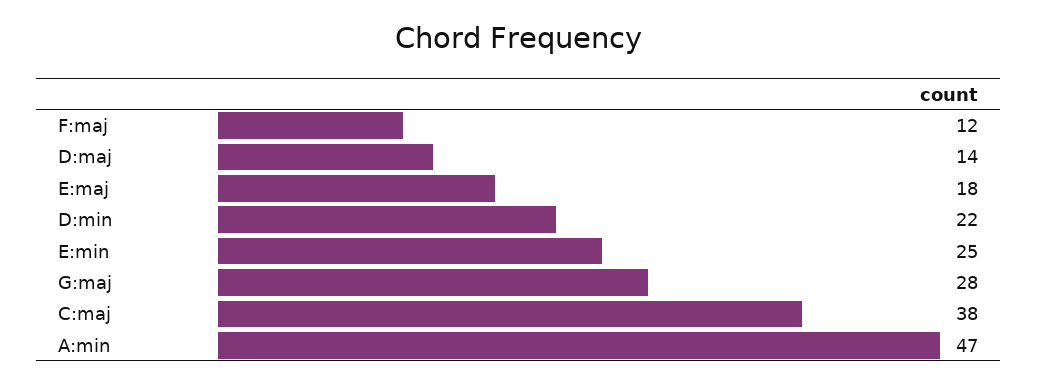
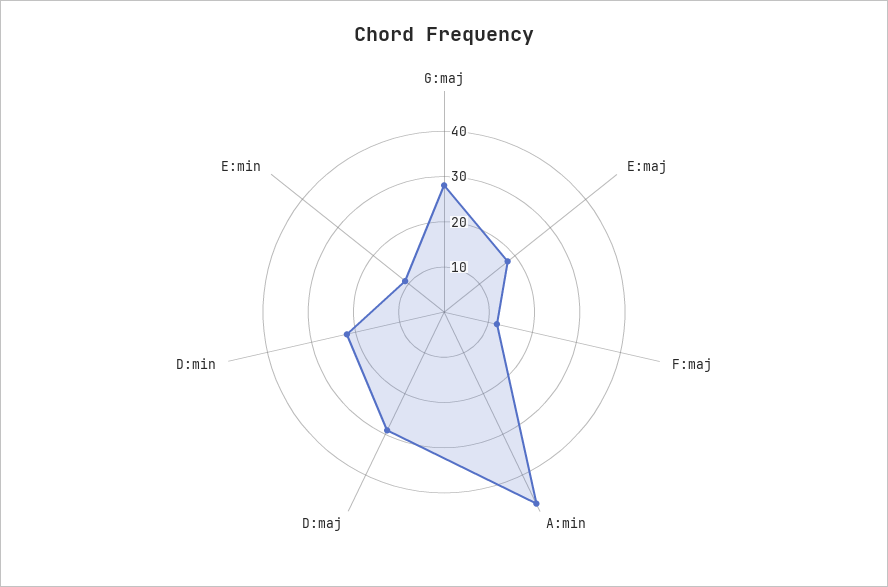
  {
    "F:maj": 12,
-   "D:maj": 14,
+   "D:maj": 30,
    "E:maj": 18,
    "D:min": 22,
-   "E:min": 25,
+   "E:min": 10,
    "G:maj": 28,
-   "C:maj": 38,
    "A:min": 47
  }

